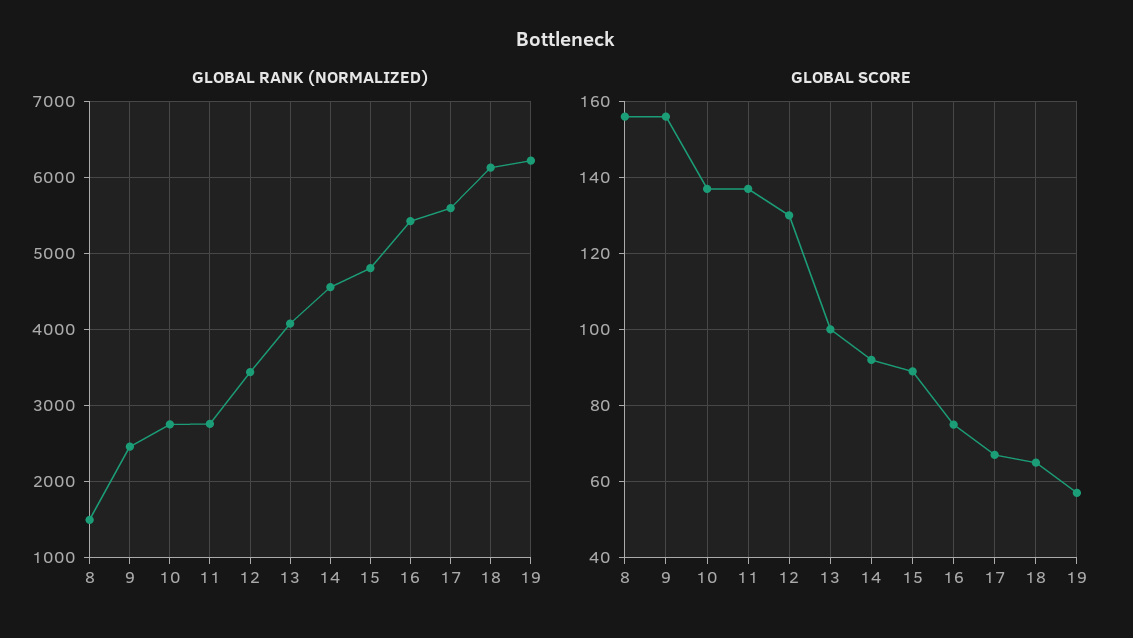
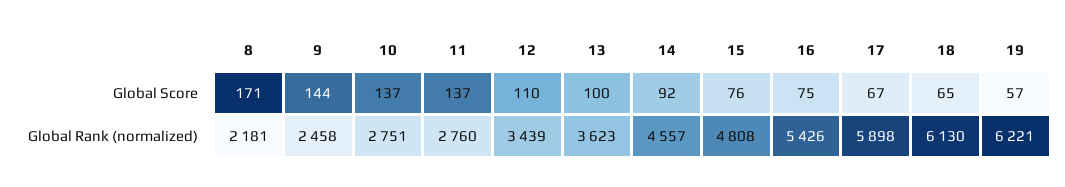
  {
    "GLOBAL RANK (NORMALIZED)": {
-     "8": 1500,
+     "8": 2181,
      "9": 2458,
      "10": 2751,
      "11": 2760,
      "12": 3439,
-     "13": 4100,
+     "13": 3623,
      "14": 4557,
      "15": 4808,
      "16": 5426,
-     "17": 5600,
+     "17": 5898,
      "18": 6130,
      "19": 6221
    },
    "GLOBAL SCORE": {
-     "8": 155,
+     "8": 171,
-     "9": 155,
+     "9": 144,
      "10": 137,
      "11": 137,
-     "12": 130,
+     "12": 110,
      "13": 100,
      "14": 92,
-     "15": 90,
+     "15": 76,
      "16": 75,
      "17": 67,
      "18": 65,
      "19": 57
    }
  }

